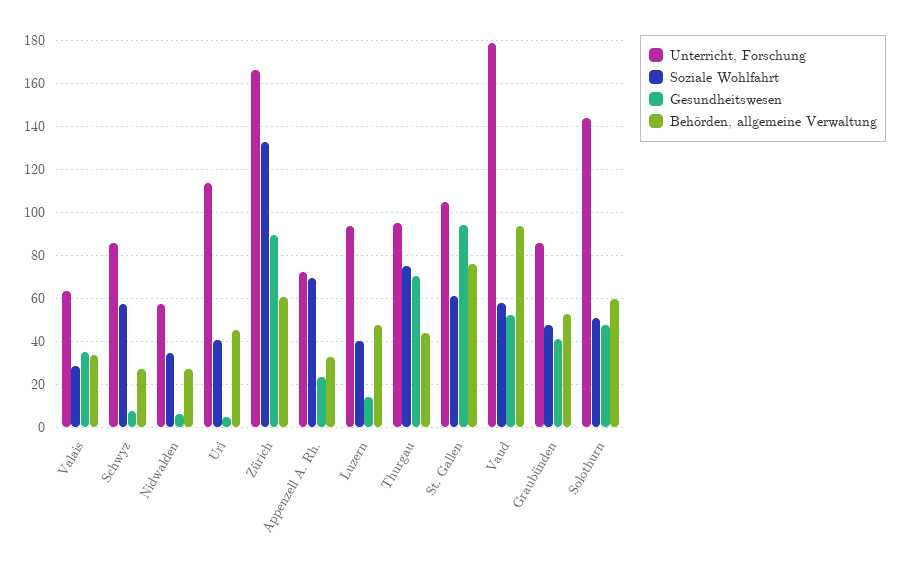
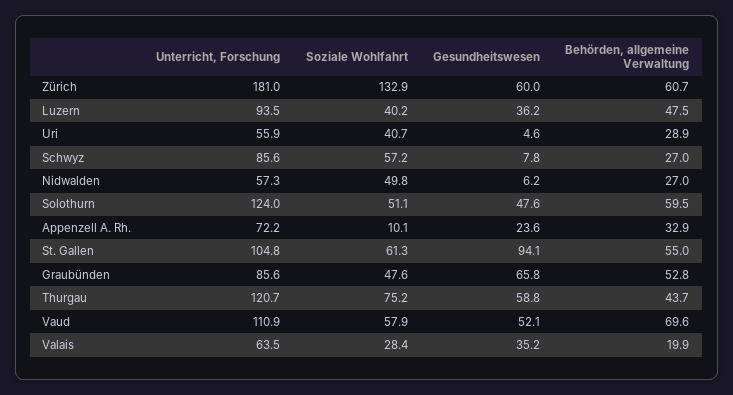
  {
    "Unterricht, Forschung": {
      "Valais": 63.5,
      "Schwyz": 85.6,
      "Nidwalden": 57.3,
-     "Uri": 115,
+     "Uri": 55.9,
-     "Zürich": 165,
+     "Zürich": 181,
      "Appenzell A. Rh.": 72.2,
      "Luzern": 93.5,
-     "Thurgau": 95,
+     "Thurgau": 120.7,
      "St. Gallen": 104.8,
-     "Vaud": 180,
+     "Vaud": 110.9,
      "Graubünden": 85.6,
-     "Solothurn": 145
+     "Solothurn": 124
    },
    "Soziale Wohlfahrt": {
      "Valais": 28.4,
      "Schwyz": 57.2,
-     "Nidwalden": 35,
+     "Nidwalden": 49.8,
      "Uri": 40.7,
      "Zürich": 132.9,
-     "Appenzell A. Rh.": 70,
+     "Appenzell A. Rh.": 10.1,
      "Luzern": 40.2,
      "Thurgau": 75.2,
      "St. Gallen": 61.3,
      "Vaud": 57.9,
      "Graubünden": 47.6,
      "Solothurn": 51.1
    },
    "Gesundheitswesen": {
      "Valais": 35.2,
      "Schwyz": 7.8,
      "Nidwalden": 6.2,
      "Uri": 4.6,
-     "Zürich": 90,
+     "Zürich": 60,
      "Appenzell A. Rh.": 23.6,
-     "Luzern": 15,
+     "Luzern": 36.2,
-     "Thurgau": 70,
+     "Thurgau": 58.8,
      "St. Gallen": 94.1,
      "Vaud": 52.1,
-     "Graubünden": 40,
+     "Graubünden": 65.8,
      "Solothurn": 47.6
    },
    "Behörden, allgemeine Verwaltung": {
-     "Valais": 35,
+     "Valais": 19.9,
      "Schwyz": 27,
      "Nidwalden": 27,
-     "Uri": 45,
+     "Uri": 28.9,
      "Zürich": 60.7,
      "Appenzell A. Rh.": 32.9,
      "Luzern": 47.5,
      "Thurgau": 43.7,
-     "St. Gallen": 75,
+     "St. Gallen": 55,
-     "Vaud": 95,
+     "Vaud": 69.6,
      "Graubünden": 52.8,
      "Solothurn": 59.5
    }
  }

